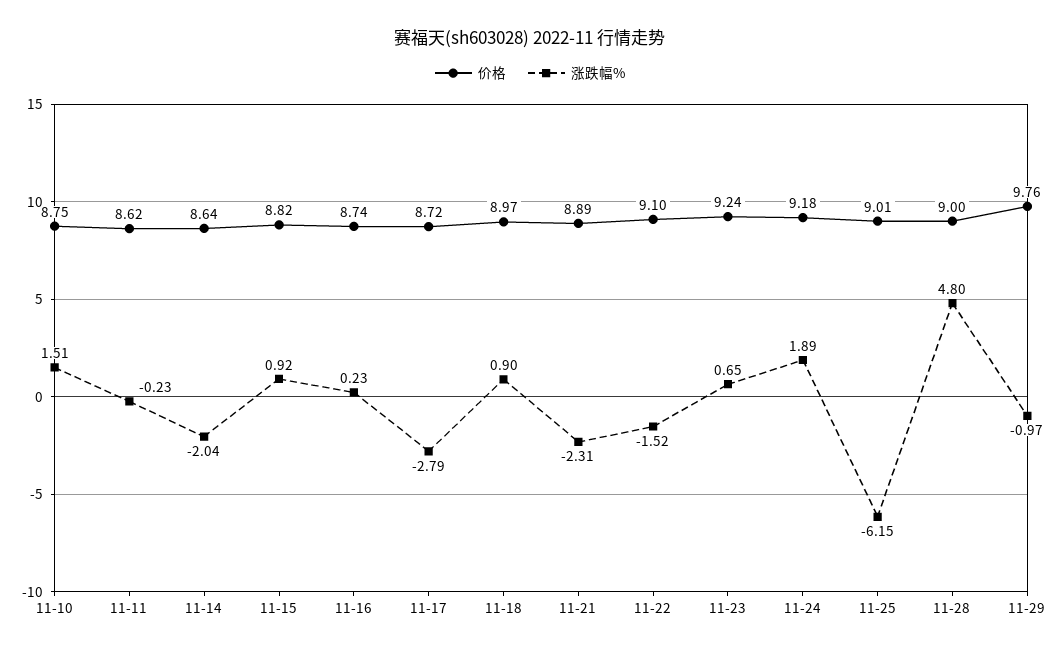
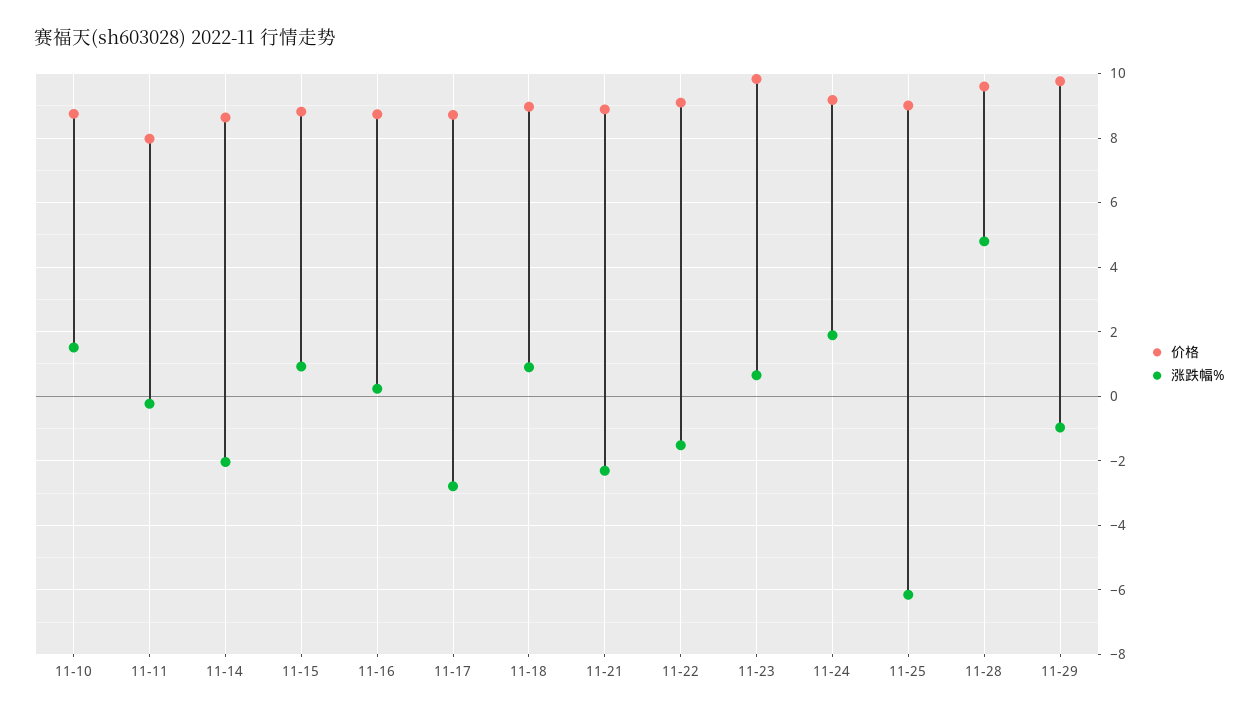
  {
    "价格": {
      "11-10": 8.75,
-     "11-11": 8.62,
+     "11-11": 8,
      "11-14": 8.64,
      "11-15": 8.82,
      "11-16": 8.74,
      "11-17": 8.72,
      "11-18": 8.97,
      "11-21": 8.89,
      "11-22": 9.1,
-     "11-23": 9.24,
+     "11-23": 9.8,
      "11-24": 9.18,
      "11-25": 9.01,
-     "11-28": 9,
+     "11-28": 9.6,
      "11-29": 9.76
    },
    "涨跌幅%": {
      "11-10": 1.51,
      "11-11": -0.23,
      "11-14": -2.04,
      "11-15": 0.92,
      "11-16": 0.23,
      "11-17": -2.79,
      "11-18": 0.9,
      "11-21": -2.31,
      "11-22": -1.52,
      "11-23": 0.65,
      "11-24": 1.89,
      "11-25": -6.15,
      "11-28": 4.8,
      "11-29": -0.97
    }
  }

